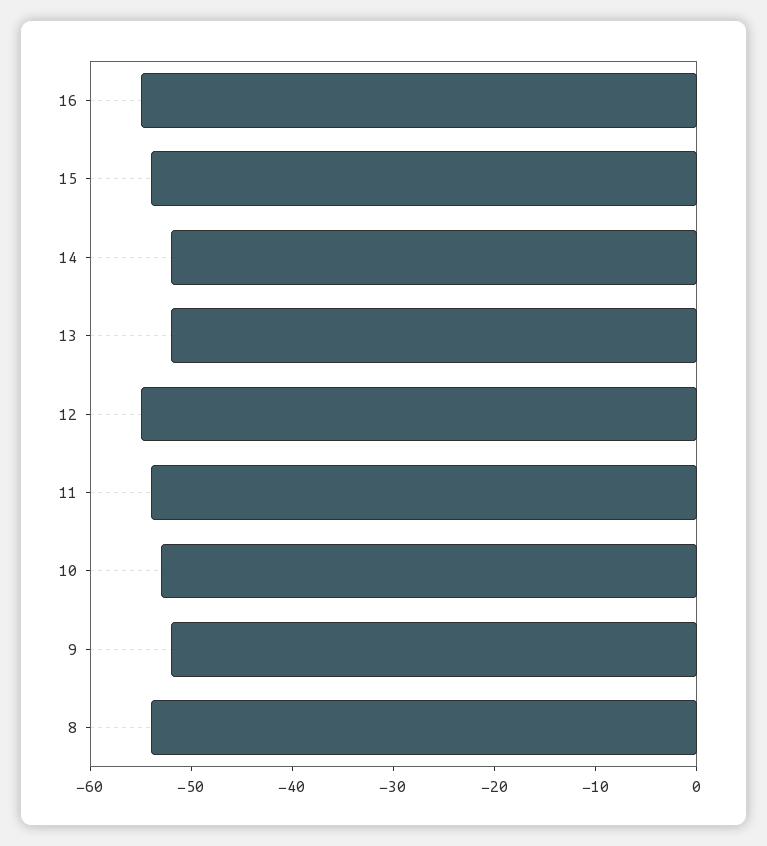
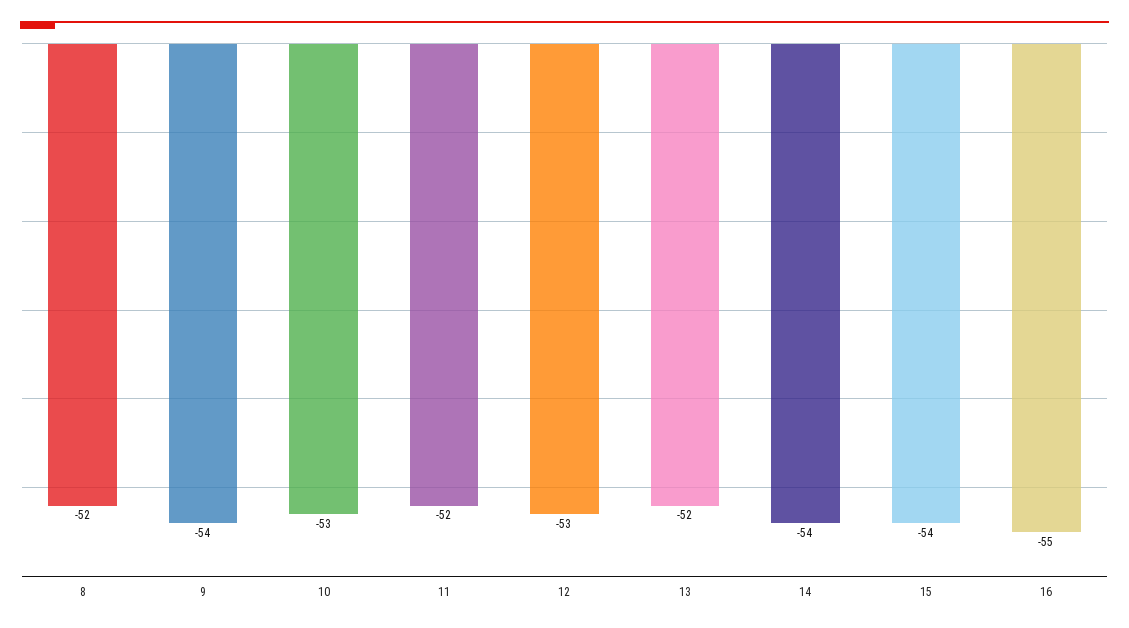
  {
    "16": -55,
    "15": -54,
-   "14": -52,
+   "14": -54,
    "13": -52,
-   "12": -55,
+   "12": -53,
-   "11": -54,
+   "11": -52,
    "10": -53,
-   "9": -52,
+   "9": -54,
-   "8": -54
+   "8": -52
  }

